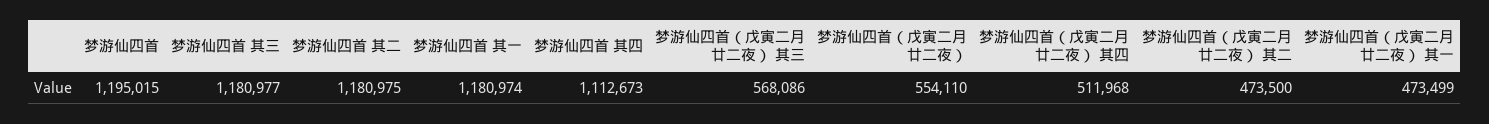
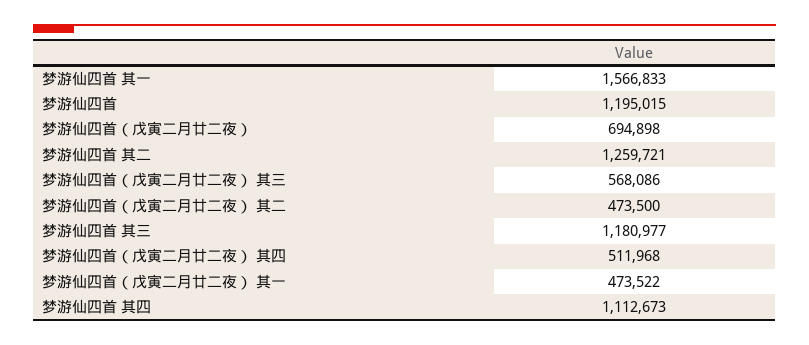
  {
    "梦游仙四首": 1195015,
    "梦游仙四首 其三": 1180977,
-   "梦游仙四首 其二": 1180975,
+   "梦游仙四首 其二": 1259721,
-   "梦游仙四首 其一": 1180974,
+   "梦游仙四首 其一": 1566833,
    "梦游仙四首 其四": 1112673,
    "梦游仙四首（戊寅二月廿二夜） 其三": 568086,
-   "梦游仙四首（戊寅二月廿二夜）": 554110,
+   "梦游仙四首（戊寅二月廿二夜）": 694898,
    "梦游仙四首（戊寅二月廿二夜） 其四": 511968,
    "梦游仙四首（戊寅二月廿二夜） 其二": 473500,
-   "梦游仙四首（戊寅二月廿二夜） 其一": 473499
+   "梦游仙四首（戊寅二月廿二夜） 其一": 473522
  }

